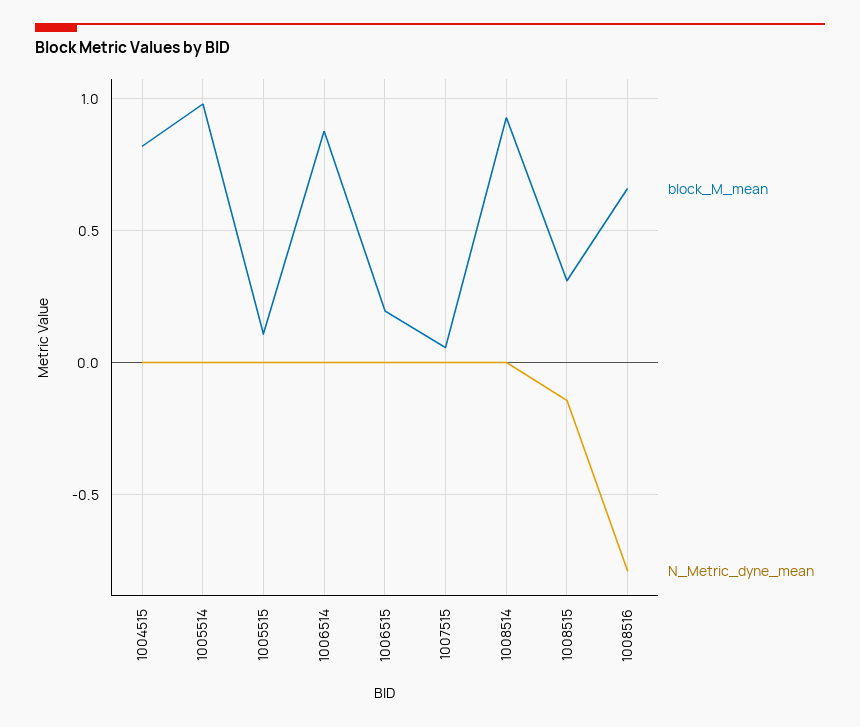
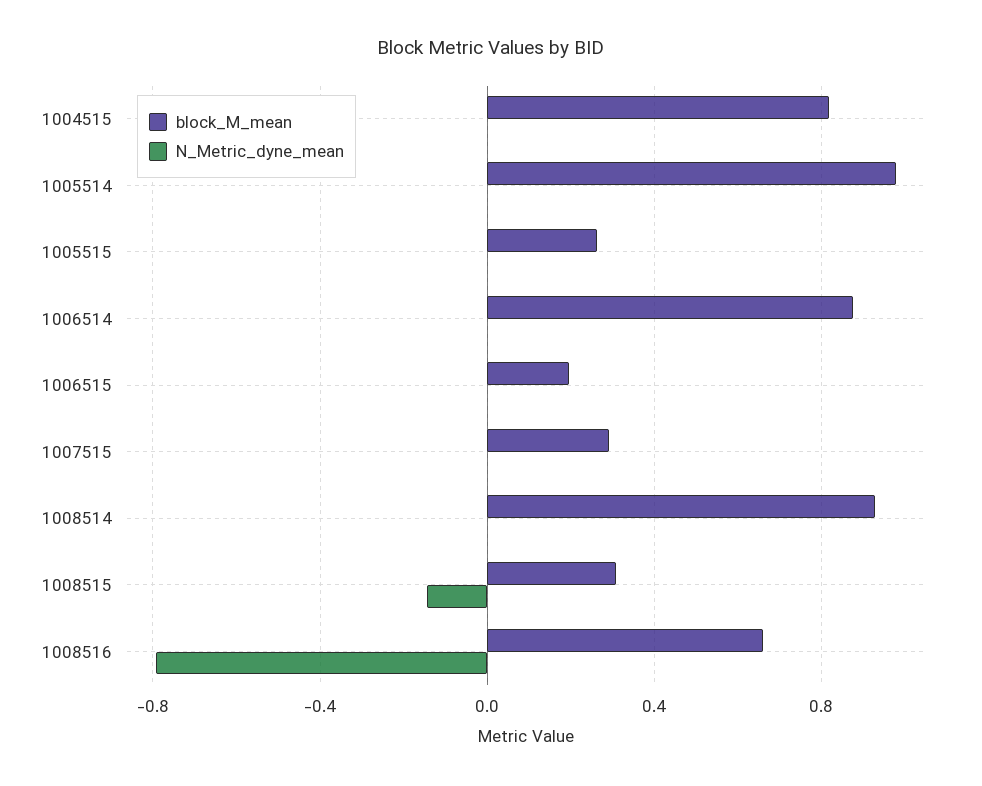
  {
    "block_M_mean": {
      "1004515": 0.8,
      "1005514": 1,
-     "1005515": 0.1,
+     "1005515": 0.25,
      "1006514": 0.9,
      "1006515": 0.2,
-     "1007515": 0.05,
+     "1007515": 0.3,
      "1008514": 0.95,
      "1008515": 0.3,
      "1008516": 0.65
    },
    "N_Metric_dyne_mean": {
      "1004515": 0,
      "1005514": 0,
      "1005515": 0,
      "1006514": 0,
      "1006515": 0,
      "1007515": 0,
      "1008514": 0,
      "1008515": -0.15,
      "1008516": -0.8
    }
  }

